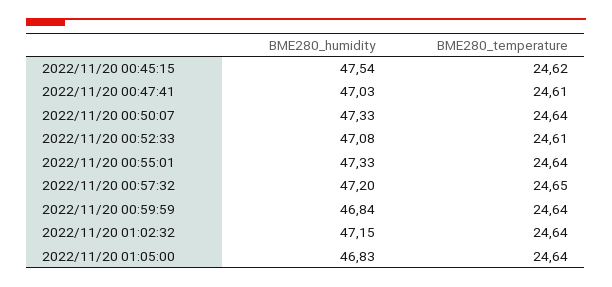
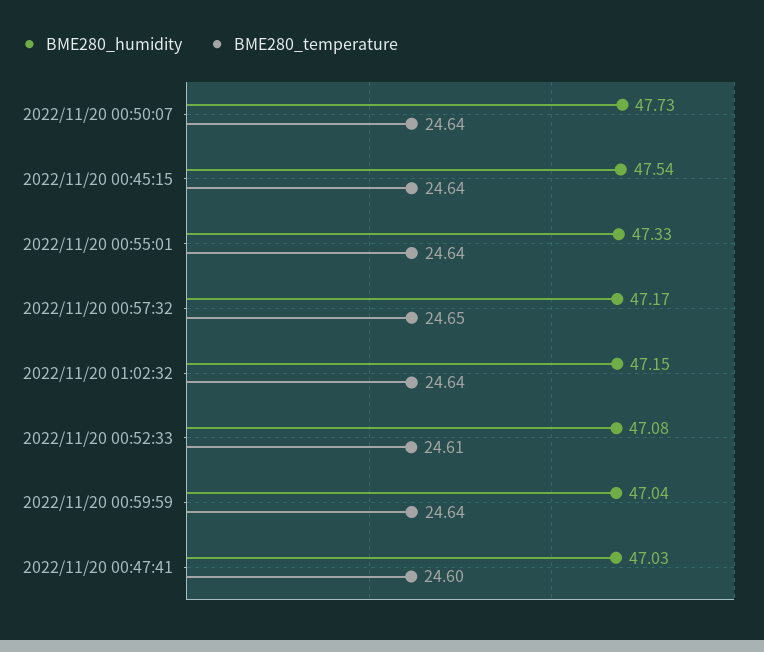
  {
    "BME280_humidity": {
      "2022/11/20 00:45:15": 47.54,
      "2022/11/20 00:47:41": 47.03,
-     "2022/11/20 00:50:07": 47.33,
+     "2022/11/20 00:50:07": 47.73,
      "2022/11/20 00:52:33": 47.08,
      "2022/11/20 00:55:01": 47.33,
-     "2022/11/20 00:57:32": 47.2,
+     "2022/11/20 00:57:32": 47.17,
-     "2022/11/20 00:59:59": 46.84,
+     "2022/11/20 00:59:59": 47.04,
-     "2022/11/20 01:02:32": 47.15,
+     "2022/11/20 01:02:32": 47.15
-     "2022/11/20 01:05:00": 46.83
    },
    "BME280_temperature": {
-     "2022/11/20 00:45:15": 24.62,
+     "2022/11/20 00:45:15": 24.64,
-     "2022/11/20 00:47:41": 24.61,
+     "2022/11/20 00:47:41": 24.6,
      "2022/11/20 00:50:07": 24.64,
      "2022/11/20 00:52:33": 24.61,
      "2022/11/20 00:55:01": 24.64,
      "2022/11/20 00:57:32": 24.65,
      "2022/11/20 00:59:59": 24.64,
-     "2022/11/20 01:02:32": 24.64,
+     "2022/11/20 01:02:32": 24.64
-     "2022/11/20 01:05:00": 24.64
    }
  }

